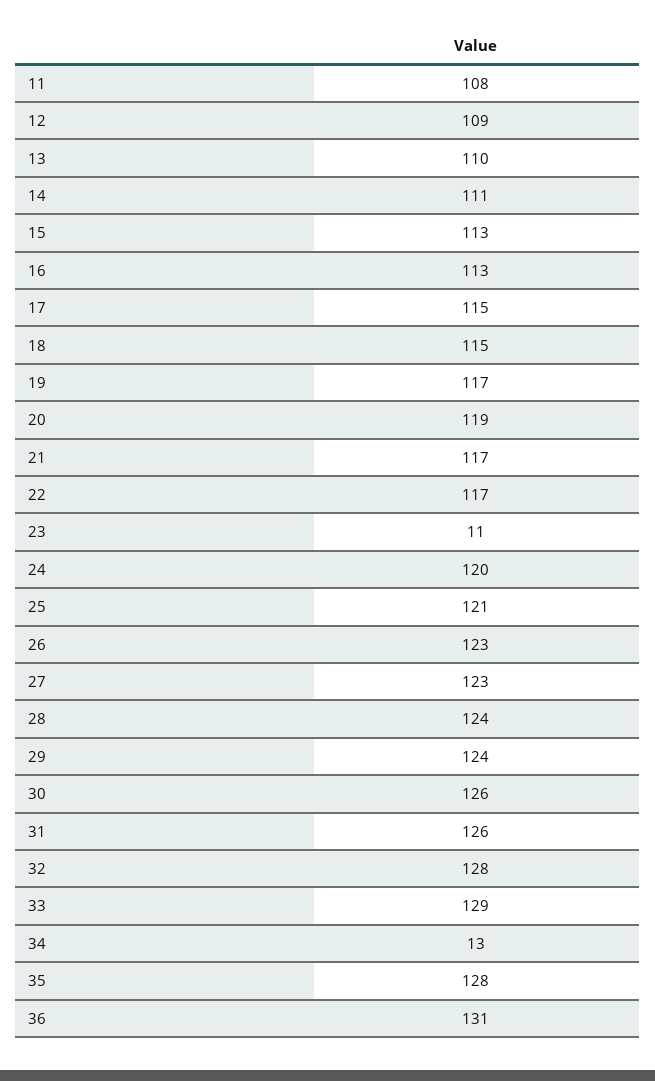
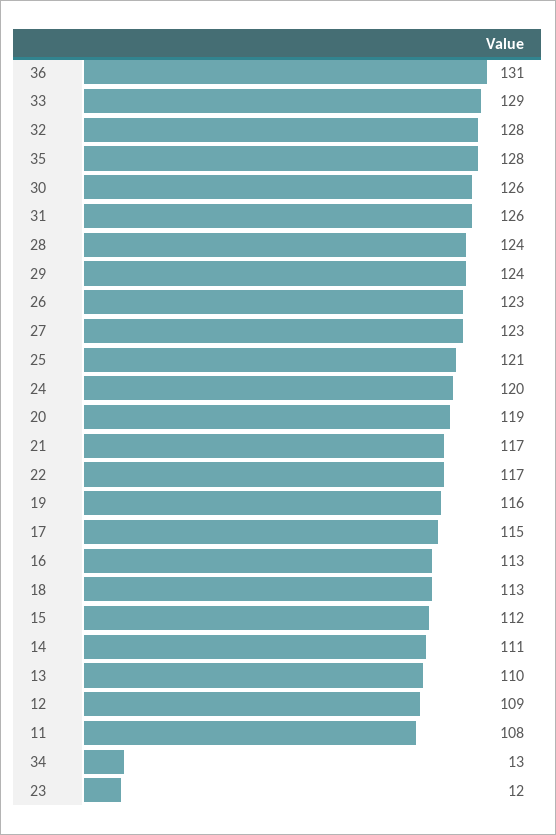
  {
    "11": 108,
    "12": 109,
    "13": 110,
    "14": 111,
-   "15": 113,
+   "15": 112,
    "16": 113,
    "17": 115,
-   "18": 115,
+   "18": 113,
-   "19": 117,
+   "19": 116,
    "20": 119,
    "21": 117,
    "22": 117,
-   "23": 11,
+   "23": 12,
    "24": 120,
    "25": 121,
    "26": 123,
    "27": 123,
    "28": 124,
    "29": 124,
    "30": 126,
    "31": 126,
    "32": 128,
    "33": 129,
    "34": 13,
    "35": 128,
    "36": 131
  }

